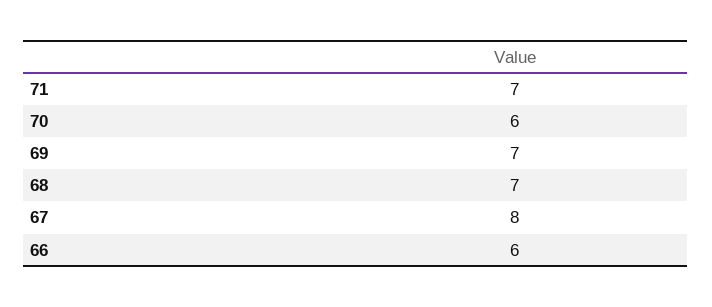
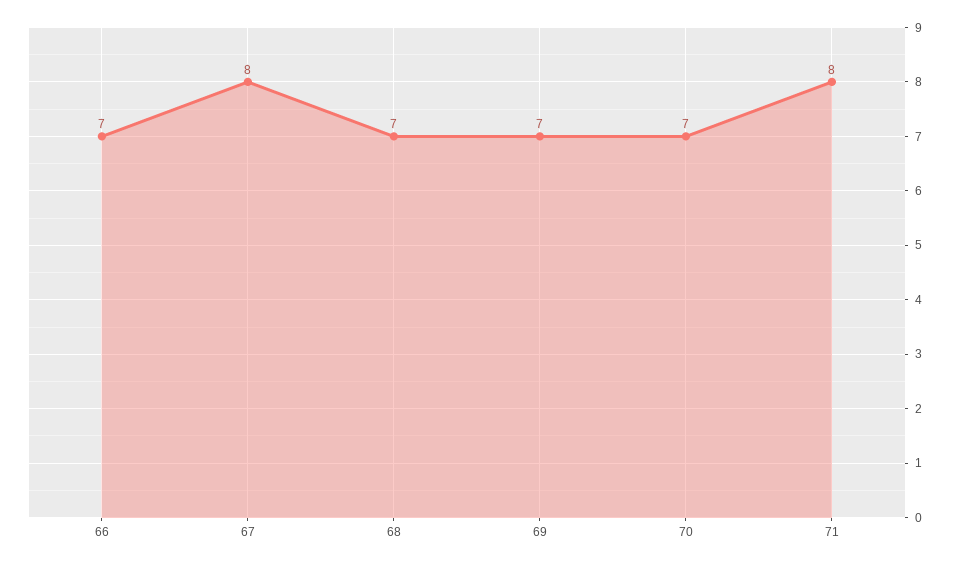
  {
-   "71": 7,
+   "71": 8,
-   "70": 6,
+   "70": 7,
    "69": 7,
    "68": 7,
    "67": 8,
-   "66": 6
+   "66": 7
  }

